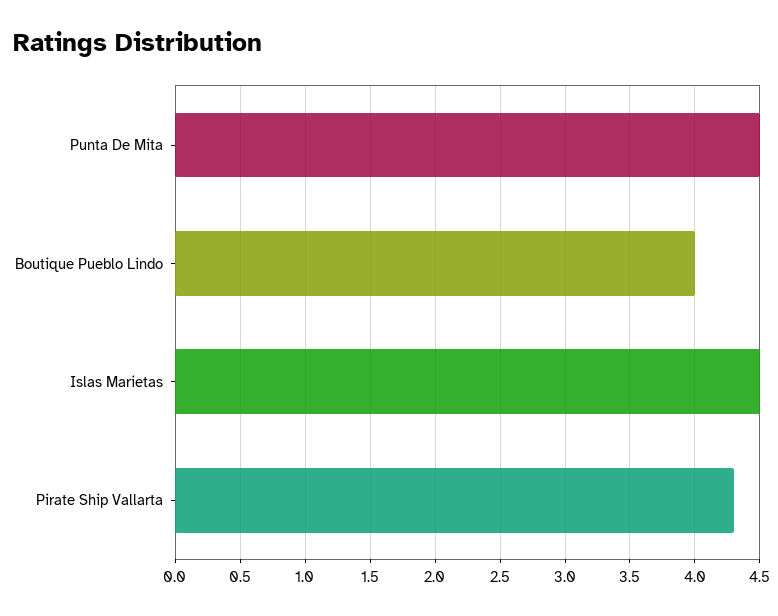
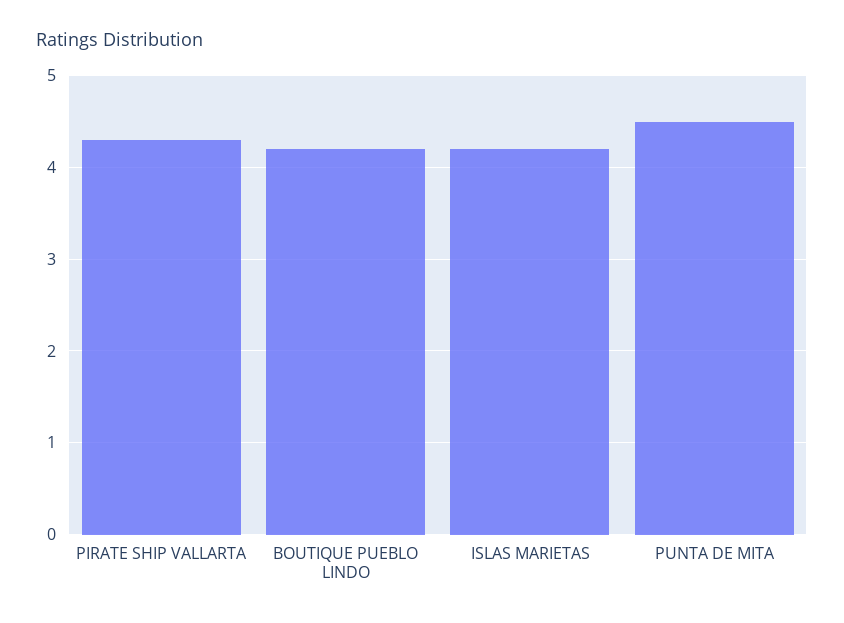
  {
    "Punta De Mita": 4.5,
-   "Boutique Pueblo Lindo": 4,
+   "Boutique Pueblo Lindo": 4.2,
-   "Islas Marietas": 4.5,
+   "Islas Marietas": 4.2,
    "Pirate Ship Vallarta": 4.3
  }

